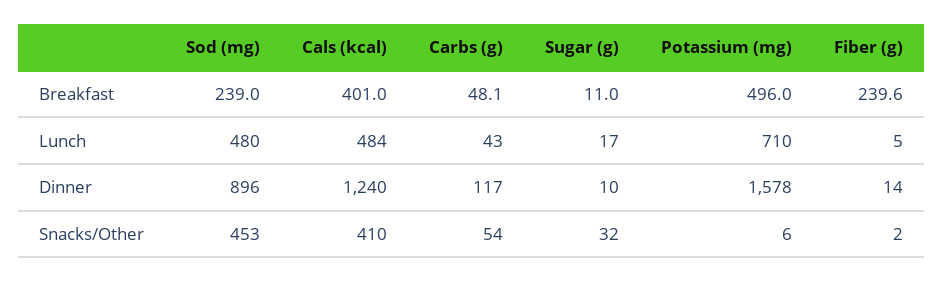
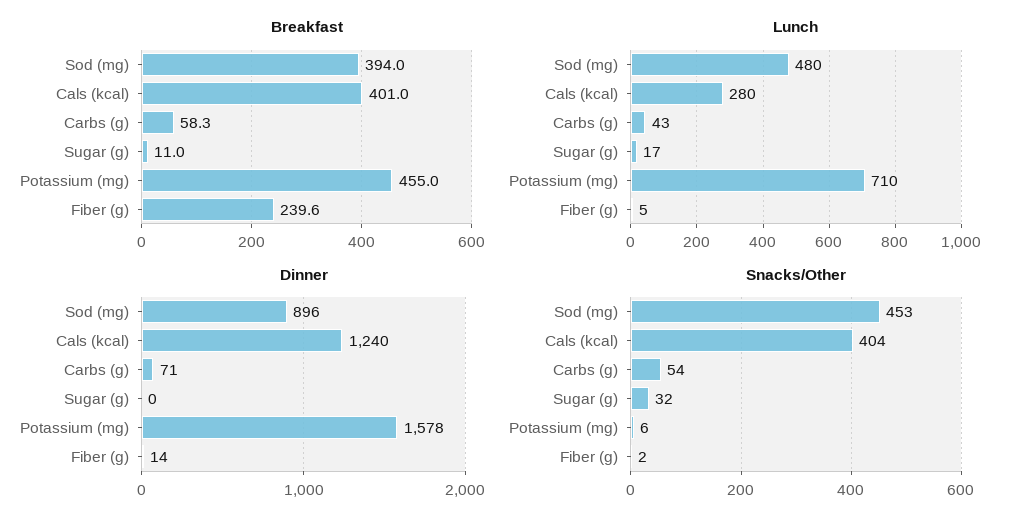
  {
    "Breakfast": {
-     "Sod (mg)": 239,
+     "Sod (mg)": 394,
      "Cals (kcal)": 401,
-     "Carbs (g)": 48.1,
+     "Carbs (g)": 58.3,
      "Sugar (g)": 11,
-     "Potassium (mg)": 496,
+     "Potassium (mg)": 455,
      "Fiber (g)": 239.6
    },
    "Lunch": {
      "Sod (mg)": 480,
-     "Cals (kcal)": 484,
+     "Cals (kcal)": 280,
      "Carbs (g)": 43,
      "Sugar (g)": 17,
      "Potassium (mg)": 710,
      "Fiber (g)": 5
    },
    "Dinner": {
      "Sod (mg)": 896,
      "Cals (kcal)": 1240,
-     "Carbs (g)": 117,
+     "Carbs (g)": 71,
-     "Sugar (g)": 10,
+     "Sugar (g)": 0,
      "Potassium (mg)": 1578,
      "Fiber (g)": 14
    },
    "Snacks/Other": {
      "Sod (mg)": 453,
-     "Cals (kcal)": 410,
+     "Cals (kcal)": 404,
      "Carbs (g)": 54,
      "Sugar (g)": 32,
      "Potassium (mg)": 6,
      "Fiber (g)": 2
    }
  }

